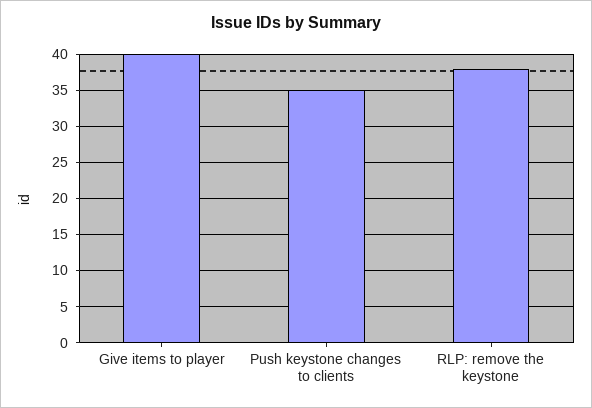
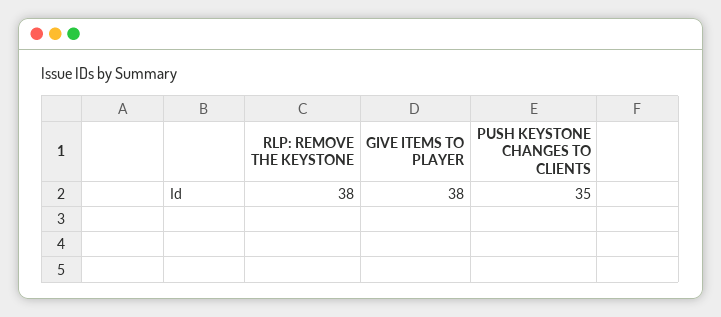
  {
-   "Give items to player": 40,
+   "Give items to player": 38,
    "Push keystone changes to clients": 35,
    "RLP: remove the keystone": 38
  }

